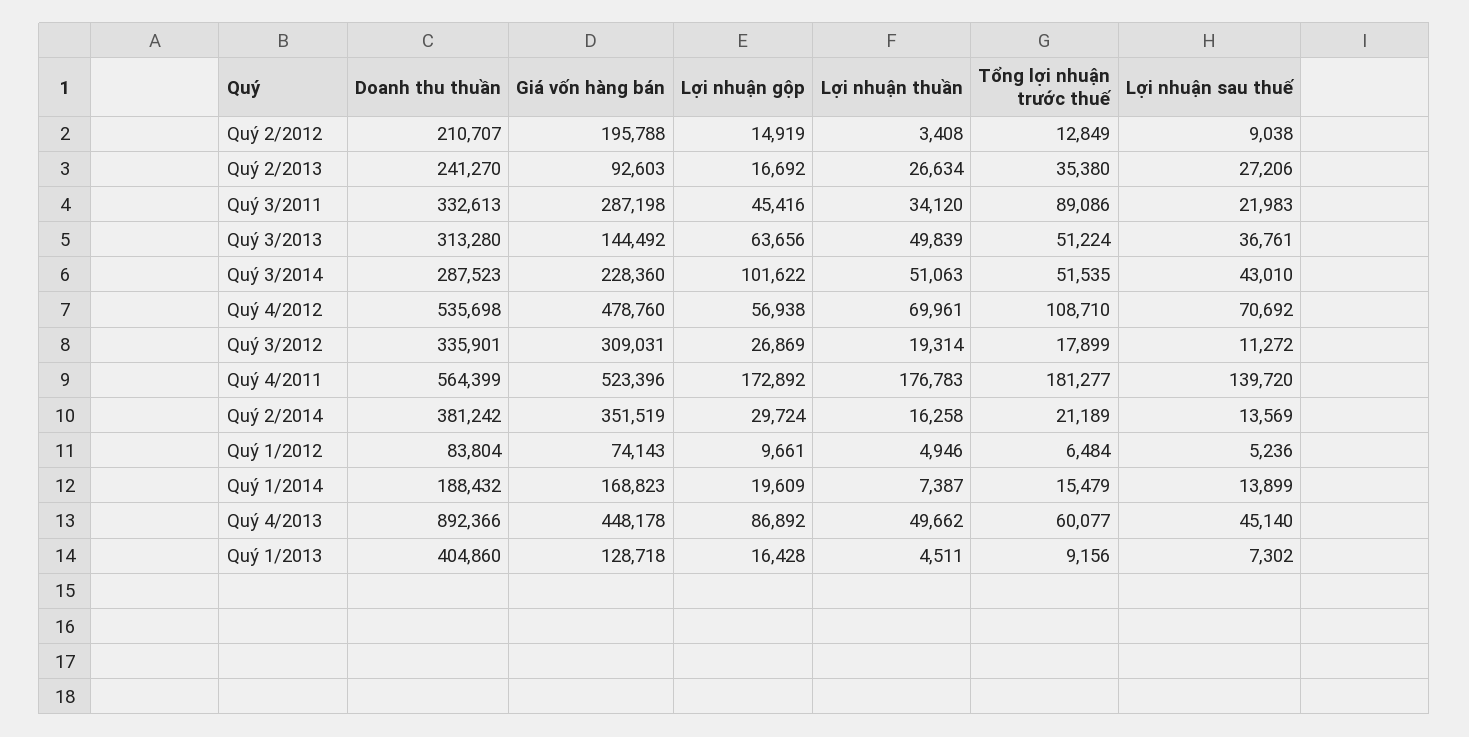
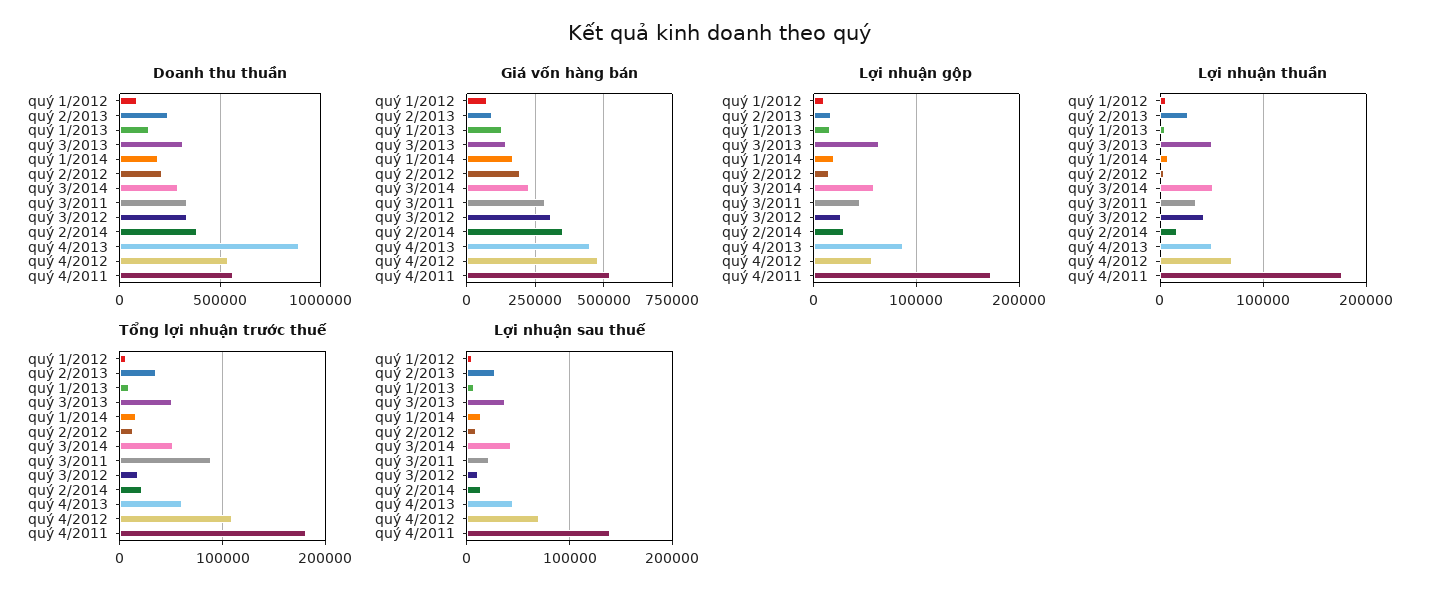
  {
    "Doanh thu thuần": {
      "Quý 2/2012": 210707,
      "Quý 2/2013": 241270,
      "Quý 3/2011": 332613,
      "Quý 3/2013": 313280,
      "Quý 3/2014": 287523,
      "Quý 4/2012": 535698,
      "Quý 3/2012": 335901,
      "Quý 4/2011": 564399,
      "Quý 2/2014": 381242,
      "Quý 1/2012": 83804,
      "Quý 1/2014": 188432,
      "Quý 4/2013": 892366,
-     "Quý 1/2013": 404860
+     "Quý 1/2013": 150000
    },
    "Giá vốn hàng bán": {
      "Quý 2/2012": 195788,
      "Quý 2/2013": 92603,
      "Quý 3/2011": 287198,
      "Quý 3/2013": 144492,
      "Quý 3/2014": 228360,
      "Quý 4/2012": 478760,
      "Quý 3/2012": 309031,
      "Quý 4/2011": 523396,
      "Quý 2/2014": 351519,
      "Quý 1/2012": 74143,
      "Quý 1/2014": 168823,
      "Quý 4/2013": 448178,
      "Quý 1/2013": 128718
    },
    "Lợi nhuận gộp": {
      "Quý 2/2012": 14919,
      "Quý 2/2013": 16692,
      "Quý 3/2011": 45416,
      "Quý 3/2013": 63656,
-     "Quý 3/2014": 101622,
+     "Quý 3/2014": 60000,
      "Quý 4/2012": 56938,
      "Quý 3/2012": 26869,
      "Quý 4/2011": 172892,
      "Quý 2/2014": 29724,
      "Quý 1/2012": 9661,
      "Quý 1/2014": 19609,
      "Quý 4/2013": 86892,
      "Quý 1/2013": 16428
    },
    "Lợi nhuận thuần": {
      "Quý 2/2012": 3408,
      "Quý 2/2013": 26634,
      "Quý 3/2011": 34120,
      "Quý 3/2013": 49839,
      "Quý 3/2014": 51063,
      "Quý 4/2012": 69961,
-     "Quý 3/2012": 19314,
+     "Quý 3/2012": 40000,
      "Quý 4/2011": 176783,
      "Quý 2/2014": 16258,
      "Quý 1/2012": 4946,
      "Quý 1/2014": 7387,
      "Quý 4/2013": 49662,
      "Quý 1/2013": 4511
    },
    "Tổng lợi nhuận trước thuế": {
      "Quý 2/2012": 12849,
      "Quý 2/2013": 35380,
      "Quý 3/2011": 89086,
      "Quý 3/2013": 51224,
      "Quý 3/2014": 51535,
      "Quý 4/2012": 108710,
      "Quý 3/2012": 17899,
      "Quý 4/2011": 181277,
      "Quý 2/2014": 21189,
      "Quý 1/2012": 6484,
      "Quý 1/2014": 15479,
      "Quý 4/2013": 60077,
      "Quý 1/2013": 9156
    },
    "Lợi nhuận sau thuế": {
      "Quý 2/2012": 9038,
      "Quý 2/2013": 27206,
      "Quý 3/2011": 21983,
      "Quý 3/2013": 36761,
      "Quý 3/2014": 43010,
      "Quý 4/2012": 70692,
      "Quý 3/2012": 11272,
      "Quý 4/2011": 139720,
      "Quý 2/2014": 13569,
      "Quý 1/2012": 5236,
      "Quý 1/2014": 13899,
      "Quý 4/2013": 45140,
      "Quý 1/2013": 7302
    }
  }

